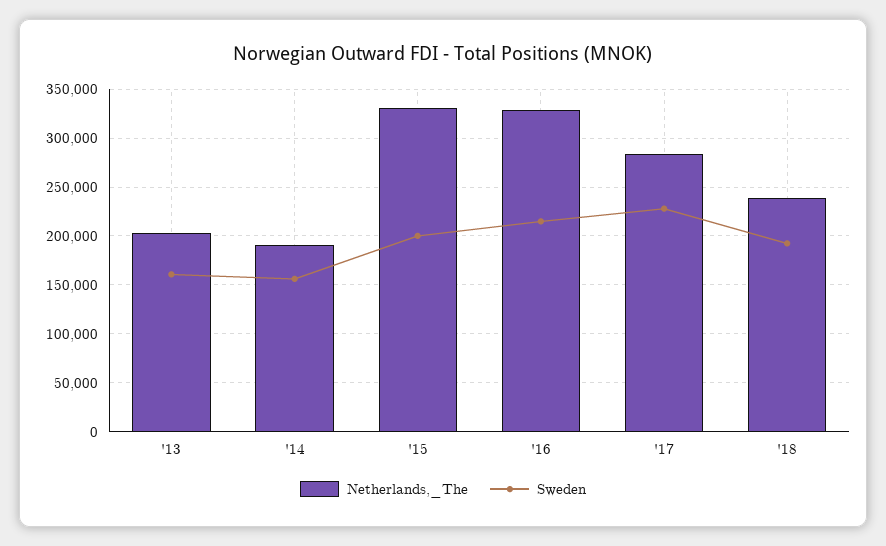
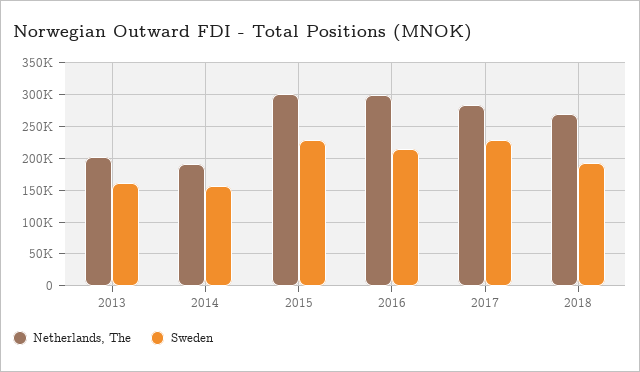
  {
    "Netherlands,_The": {
      "'13": 200000,
      "'14": 190000,
-     "'15": 330000,
+     "'15": 300000,
-     "'16": 330000,
+     "'16": 300000,
      "'17": 280000,
-     "'18": 240000
+     "'18": 270000
    },
    "Sweden": {
      "'13": 160000,
      "'14": 160000,
-     "'15": 200000,
+     "'15": 230000,
      "'16": 210000,
      "'17": 230000,
      "'18": 190000
    }
  }

